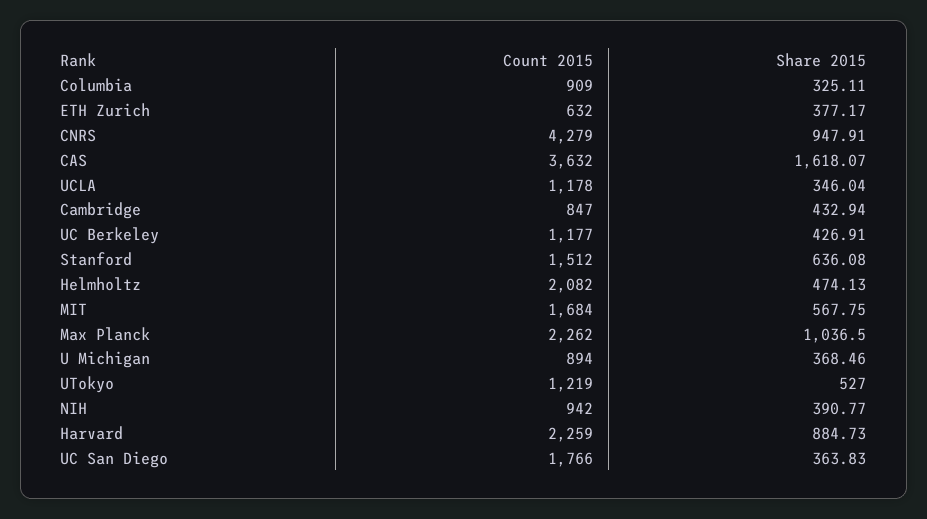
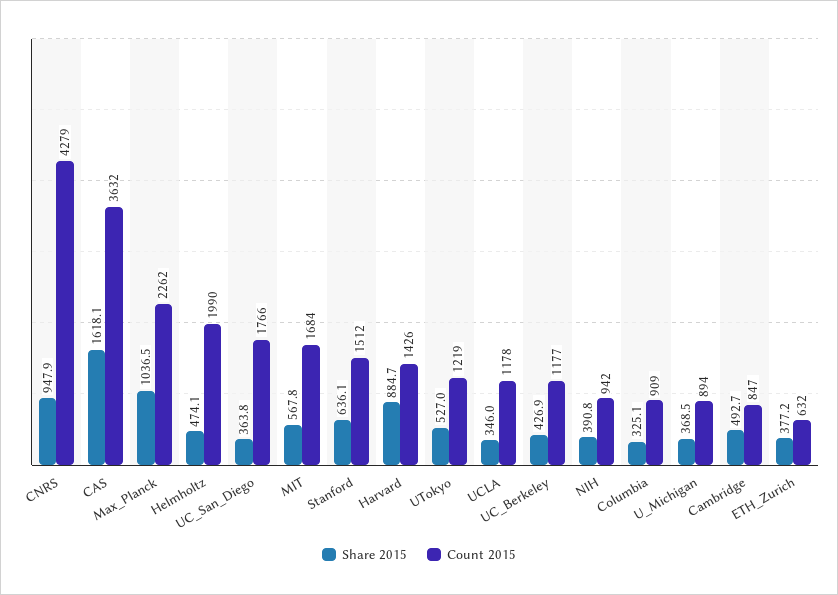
  {
    "Count 2015": {
      "Columbia": 909,
      "ETH Zurich": 632,
      "CNRS": 4279,
      "CAS": 3632,
      "UCLA": 1178,
      "Cambridge": 847,
      "UC Berkeley": 1177,
      "Stanford": 1512,
-     "Helmholtz": 2082,
+     "Helmholtz": 1990,
      "MIT": 1684,
      "Max Planck": 2262,
      "U Michigan": 894,
      "UTokyo": 1219,
      "NIH": 942,
-     "Harvard": 2259,
+     "Harvard": 1426,
      "UC San Diego": 1766
    },
    "Share 2015": {
      "Columbia": 325.11,
      "ETH Zurich": 377.17,
      "CNRS": 947.91,
      "CAS": 1618.07,
      "UCLA": 346.04,
-     "Cambridge": 432.94,
+     "Cambridge": 492.7,
      "UC Berkeley": 426.91,
      "Stanford": 636.08,
      "Helmholtz": 474.13,
      "MIT": 567.75,
      "Max Planck": 1036.5,
      "U Michigan": 368.46,
      "UTokyo": 527,
      "NIH": 390.77,
      "Harvard": 884.73,
      "UC San Diego": 363.83
    }
  }

